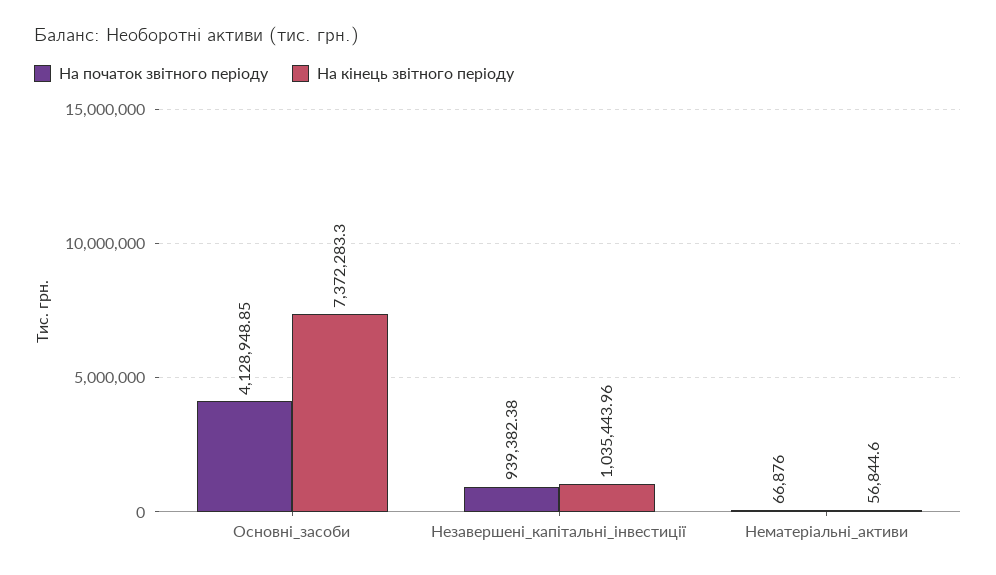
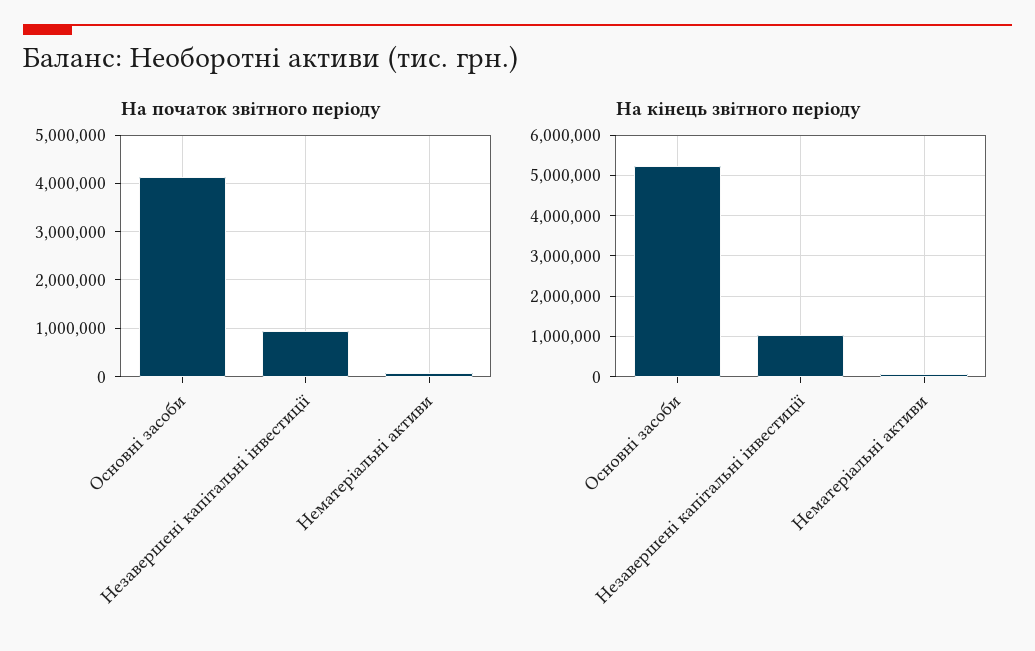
  {
    "На початок звітного періоду": {
      "Основні_засоби": 4128948.85,
      "Незавершені_капітальні_інвестиції": 939382.38,
      "Нематеріальні_активи": 66876
    },
    "На кінець звітного періоду": {
-     "Основні_засоби": 7372283.3,
+     "Основні_засоби": 5200000,
      "Незавершені_капітальні_інвестиції": 1035443.96,
      "Нематеріальні_активи": 56844.6
    }
  }

